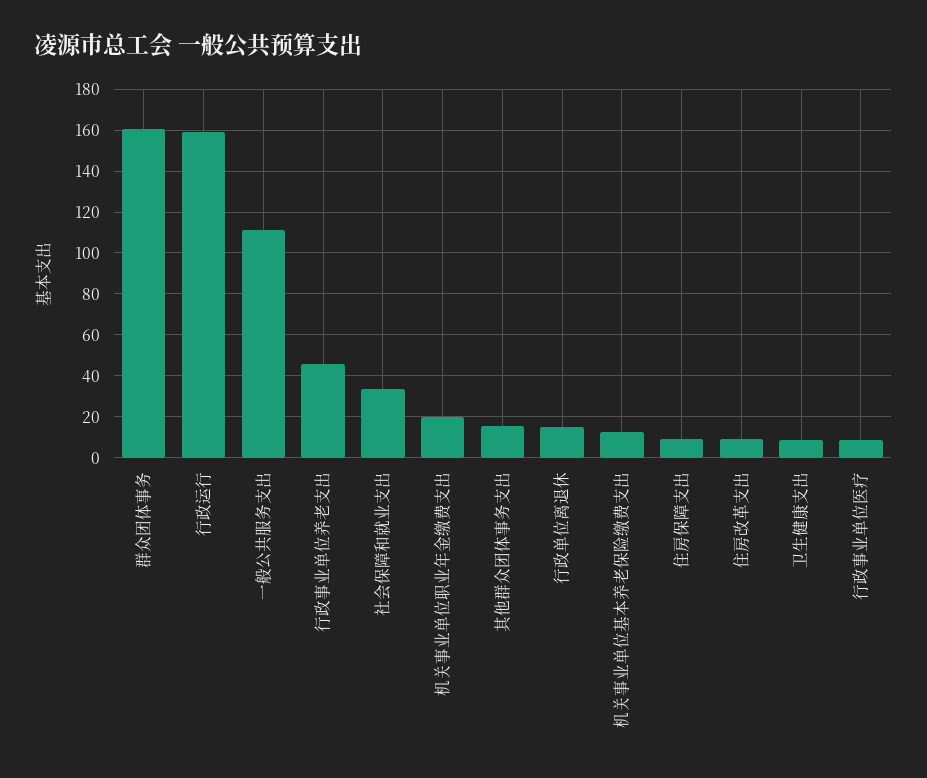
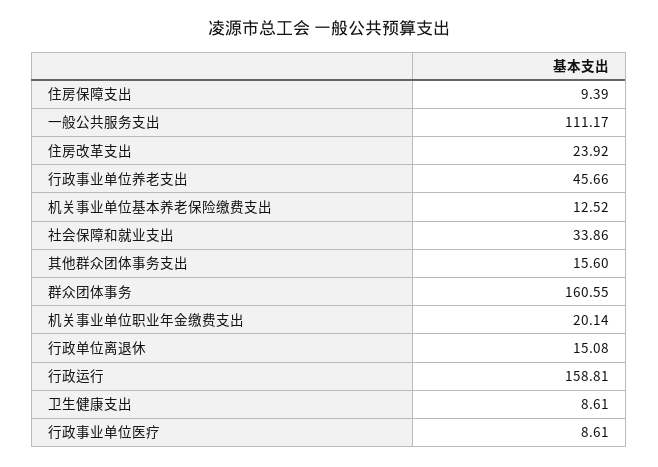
  {
    "群众团体事务": 160.55,
    "行政运行": 158.81,
    "一般公共服务支出": 111.17,
    "行政事业单位养老支出": 45.66,
    "社会保障和就业支出": 33.86,
    "机关事业单位职业年金缴费支出": 20.14,
    "其他群众团体事务支出": 15.6,
    "行政单位离退休": 15.08,
    "机关事业单位基本养老保险缴费支出": 12.52,
    "住房保障支出": 9.39,
-   "住房改革支出": 10,
+   "住房改革支出": 23.92,
    "卫生健康支出": 8.61,
    "行政事业单位医疗": 8.61
  }

